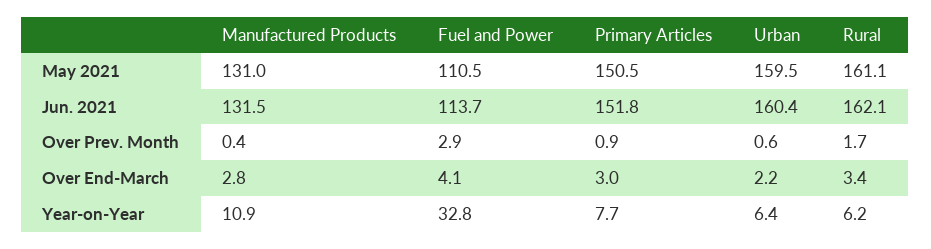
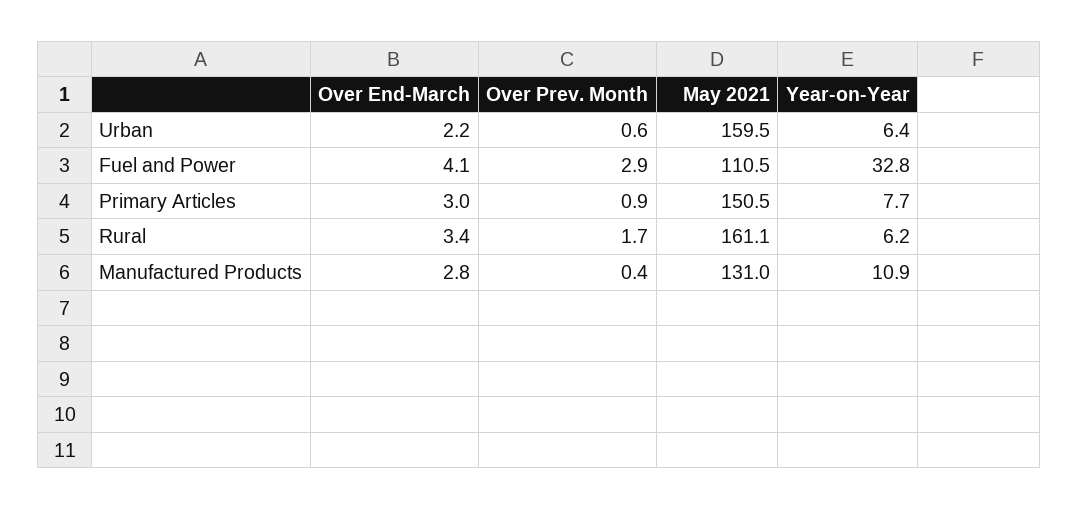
  {
    "Manufactured Products": {
      "May 2021": 131,
-     "Jun. 2021": 131.5,
      "Over Prev. Month": 0.4,
      "Over End-March": 2.8,
      "Year-on-Year": 10.9
    },
    "Fuel and Power": {
      "May 2021": 110.5,
-     "Jun. 2021": 113.7,
      "Over Prev. Month": 2.9,
      "Over End-March": 4.1,
      "Year-on-Year": 32.8
    },
    "Primary Articles": {
      "May 2021": 150.5,
-     "Jun. 2021": 151.8,
      "Over Prev. Month": 0.9,
      "Over End-March": 3,
      "Year-on-Year": 7.7
    },
    "Urban": {
      "May 2021": 159.5,
-     "Jun. 2021": 160.4,
      "Over Prev. Month": 0.6,
      "Over End-March": 2.2,
      "Year-on-Year": 6.4
    },
    "Rural": {
      "May 2021": 161.1,
-     "Jun. 2021": 162.1,
      "Over Prev. Month": 1.7,
      "Over End-March": 3.4,
      "Year-on-Year": 6.2
    }
  }

